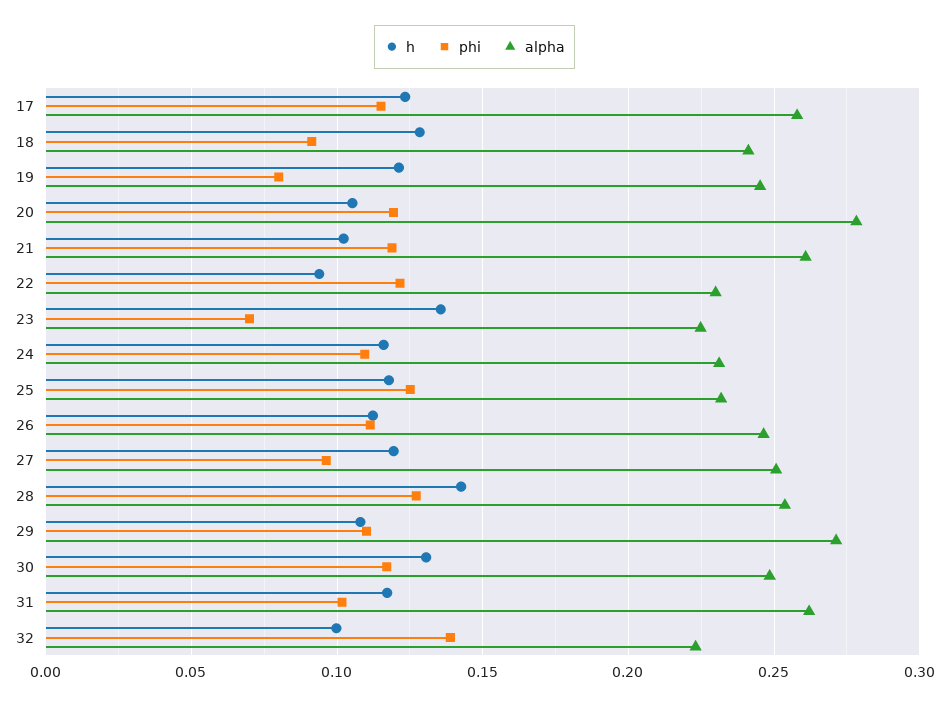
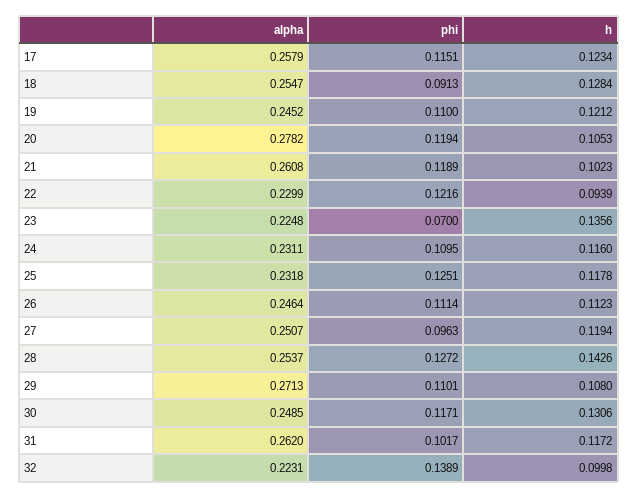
  {
    "h": {
      "17": 0.1234,
      "18": 0.1284,
      "19": 0.1212,
      "20": 0.1053,
      "21": 0.1023,
      "22": 0.0939,
      "23": 0.1356,
      "24": 0.116,
      "25": 0.1178,
      "26": 0.1123,
      "27": 0.1194,
      "28": 0.1426,
      "29": 0.108,
      "30": 0.1306,
      "31": 0.1172,
      "32": 0.0998
    },
    "phi": {
      "17": 0.1151,
      "18": 0.0913,
-     "19": 0.08,
+     "19": 0.11,
      "20": 0.1194,
      "21": 0.1189,
      "22": 0.1216,
      "23": 0.07,
      "24": 0.1095,
      "25": 0.1251,
      "26": 0.1114,
      "27": 0.0963,
      "28": 0.1272,
      "29": 0.1101,
      "30": 0.1171,
      "31": 0.1017,
      "32": 0.1389
    },
    "alpha": {
      "17": 0.2579,
-     "18": 0.24,
+     "18": 0.2547,
      "19": 0.2452,
      "20": 0.2782,
      "21": 0.2608,
      "22": 0.2299,
      "23": 0.2248,
      "24": 0.2311,
      "25": 0.2318,
      "26": 0.2464,
      "27": 0.2507,
      "28": 0.2537,
      "29": 0.2713,
      "30": 0.2485,
      "31": 0.262,
      "32": 0.2231
    }
  }

